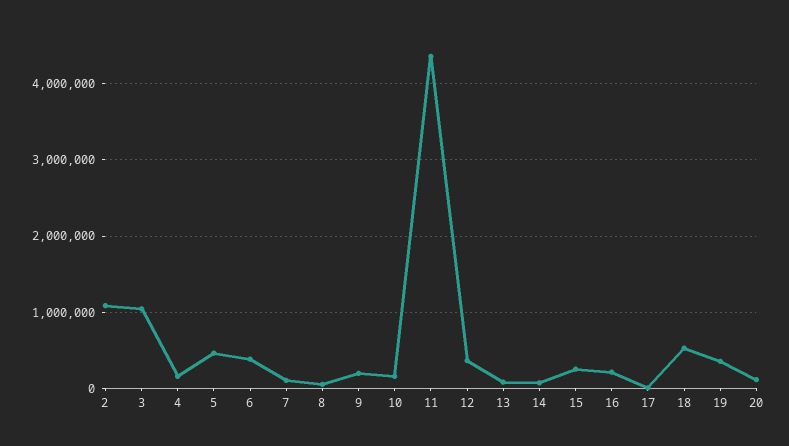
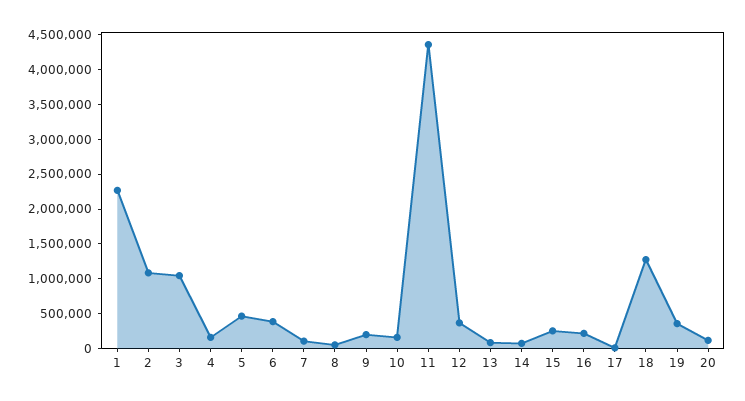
  {
    "2": 1100000,
    "3": 1000000,
    "4": 200000,
    "5": 500000,
    "6": 400000,
    "7": 100000,
    "8": 100000,
    "9": 200000,
    "10": 200000,
    "11": 4400000,
    "12": 400000,
    "13": 100000,
    "14": 100000,
    "15": 300000,
    "16": 200000,
    "17": 0,
-   "18": 500000,
+   "18": 1250000,
    "19": 400000,
-   "20": 100000
+   "20": 100000,
+   "1": 2250000
  }

